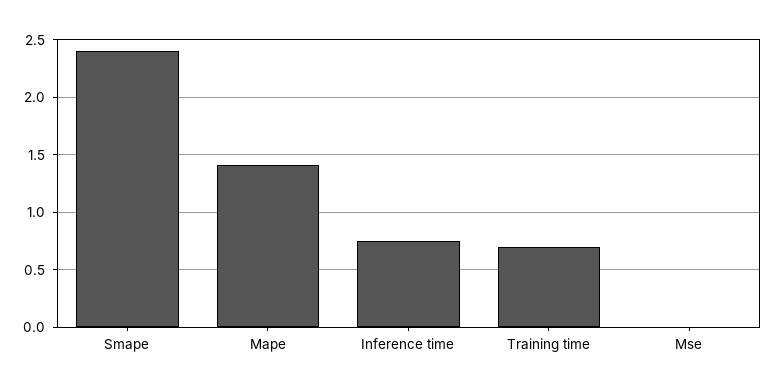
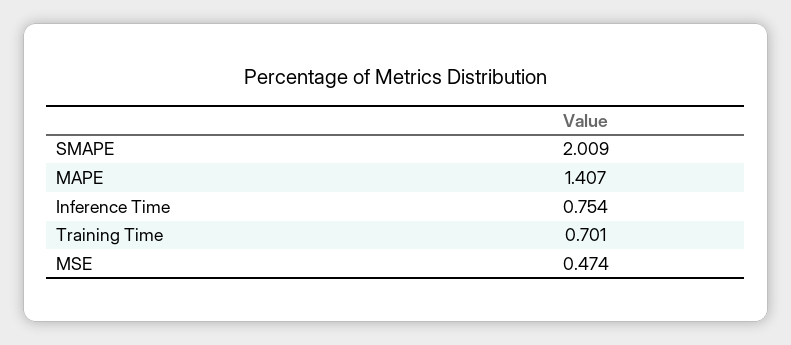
  {
-   "Smape": 2.4,
+   "Smape": 2.009,
    "Mape": 1.407,
    "Inference time": 0.754,
    "Training time": 0.701,
-   "Mse": 0
+   "Mse": 0.474
  }

